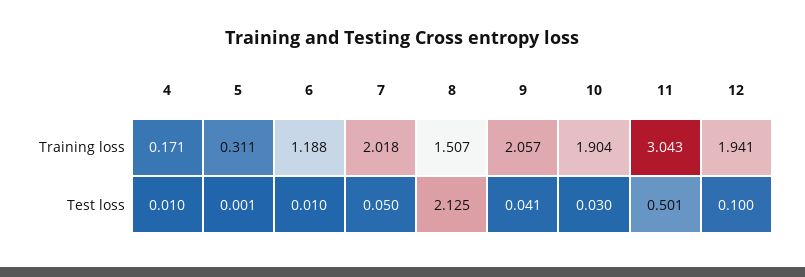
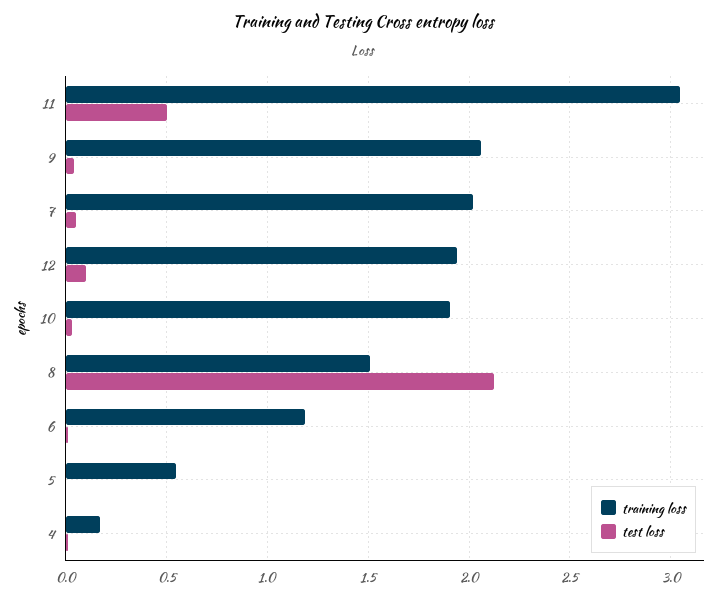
  {
    "Training loss": {
      "4": 0.171,
-     "5": 0.311,
+     "5": 0.55,
      "6": 1.188,
      "7": 2.018,
      "8": 1.507,
      "9": 2.057,
      "10": 1.904,
      "11": 3.043,
      "12": 1.941
    },
    "Test loss": {
      "4": 0.01,
      "5": 0.001,
      "6": 0.01,
      "7": 0.05,
      "8": 2.125,
      "9": 0.041,
      "10": 0.03,
      "11": 0.501,
      "12": 0.1
    }
  }

